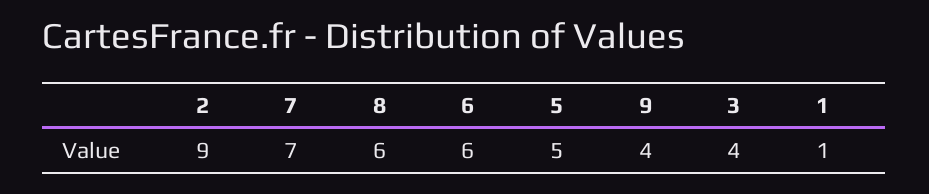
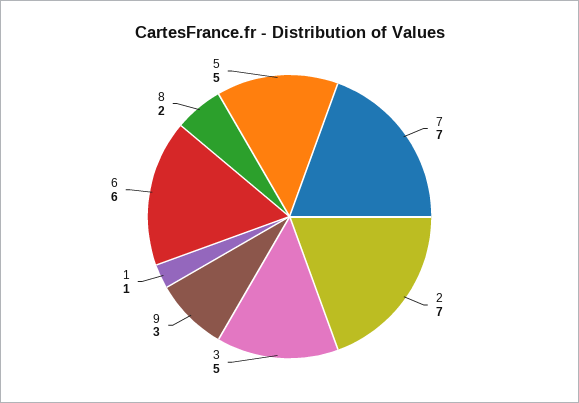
  {
-   "2": 9,
+   "2": 7,
    "7": 7,
-   "8": 6,
+   "8": 2,
    "6": 6,
    "5": 5,
-   "9": 4,
+   "9": 3,
-   "3": 4,
+   "3": 5,
    "1": 1
  }

